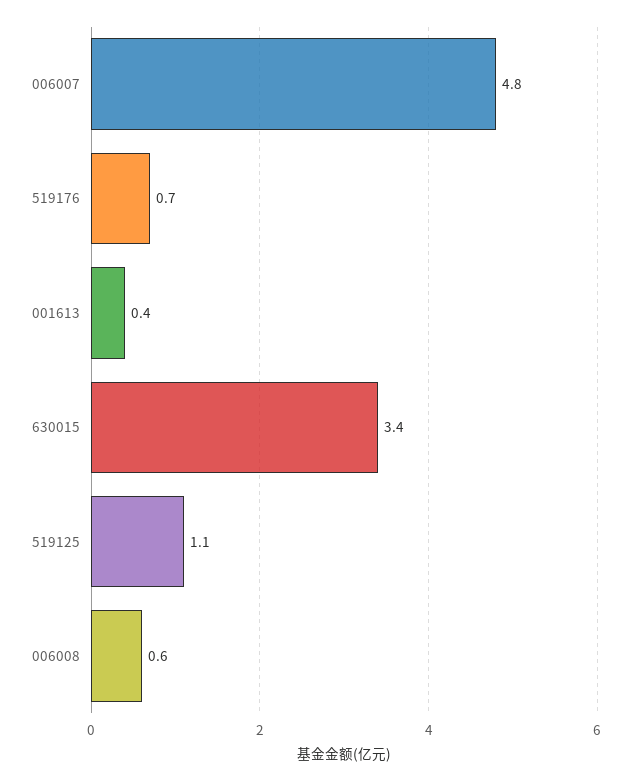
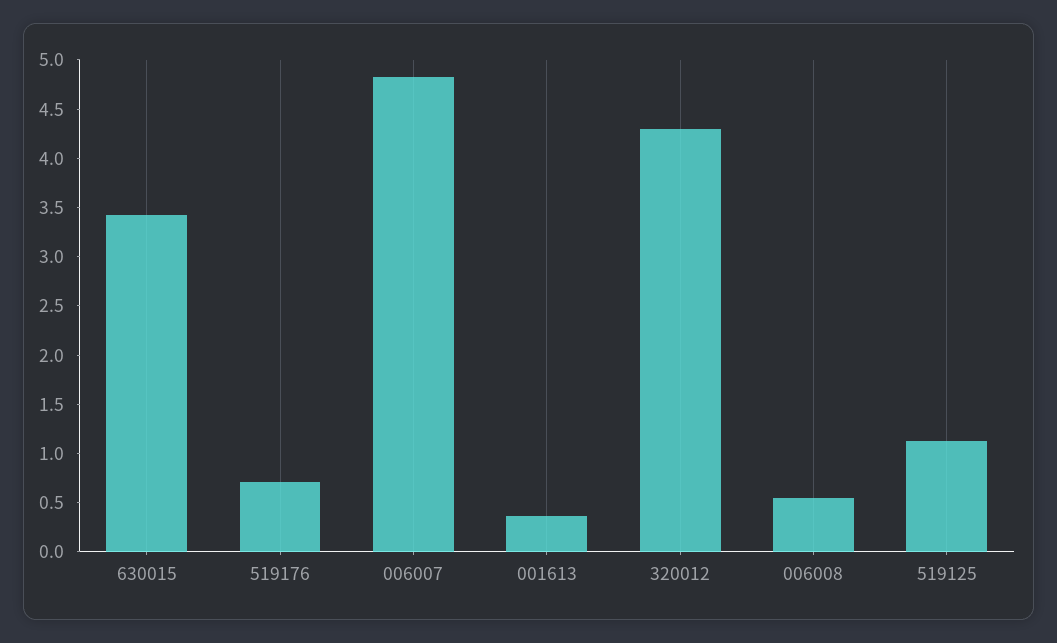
  {
    "006007": 4.8,
    "519176": 0.7,
    "001613": 0.4,
    "630015": 3.4,
    "519125": 1.1,
-   "006008": 0.6
+   "006008": 0.6,
+   "320012": 4.3
  }

